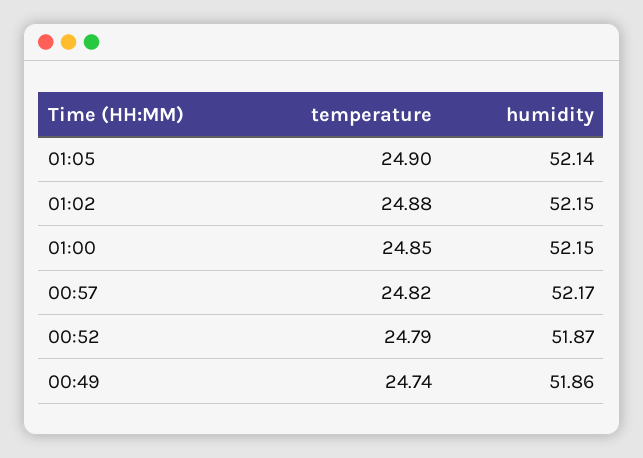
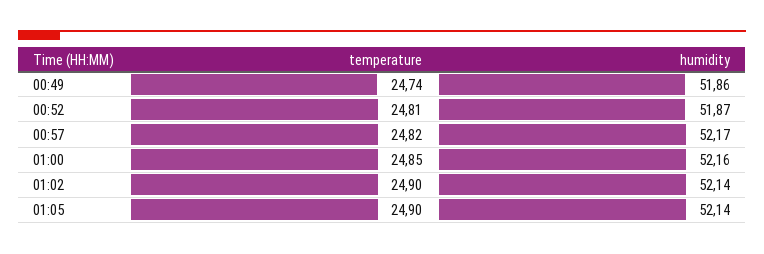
  {
    "temperature": {
      "01:05": 24.9,
-     "01:02": 24.88,
+     "01:02": 24.9,
      "01:00": 24.85,
      "00:57": 24.82,
-     "00:52": 24.79,
+     "00:52": 24.81,
      "00:49": 24.74
    },
    "humidity": {
      "01:05": 52.14,
-     "01:02": 52.15,
+     "01:02": 52.14,
-     "01:00": 52.15,
+     "01:00": 52.16,
      "00:57": 52.17,
      "00:52": 51.87,
      "00:49": 51.86
    }
  }

